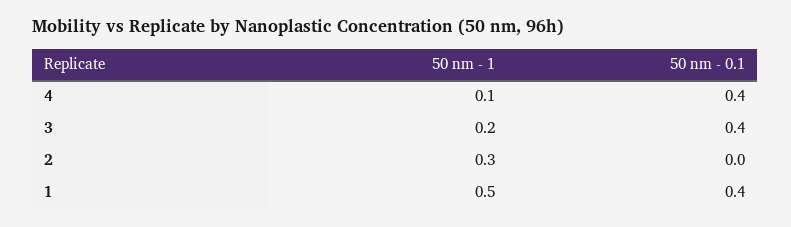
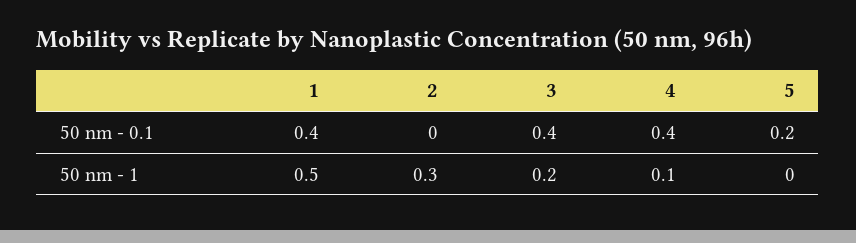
  {
    "50 nm - 1": {
      "4": 0.1,
      "3": 0.2,
      "2": 0.3,
-     "1": 0.5
+     "1": 0.5,
+     "5": 0
    },
    "50 nm - 0.1": {
      "4": 0.4,
      "3": 0.4,
      "2": 0,
-     "1": 0.4
+     "1": 0.4,
+     "5": 0.2
    }
  }

